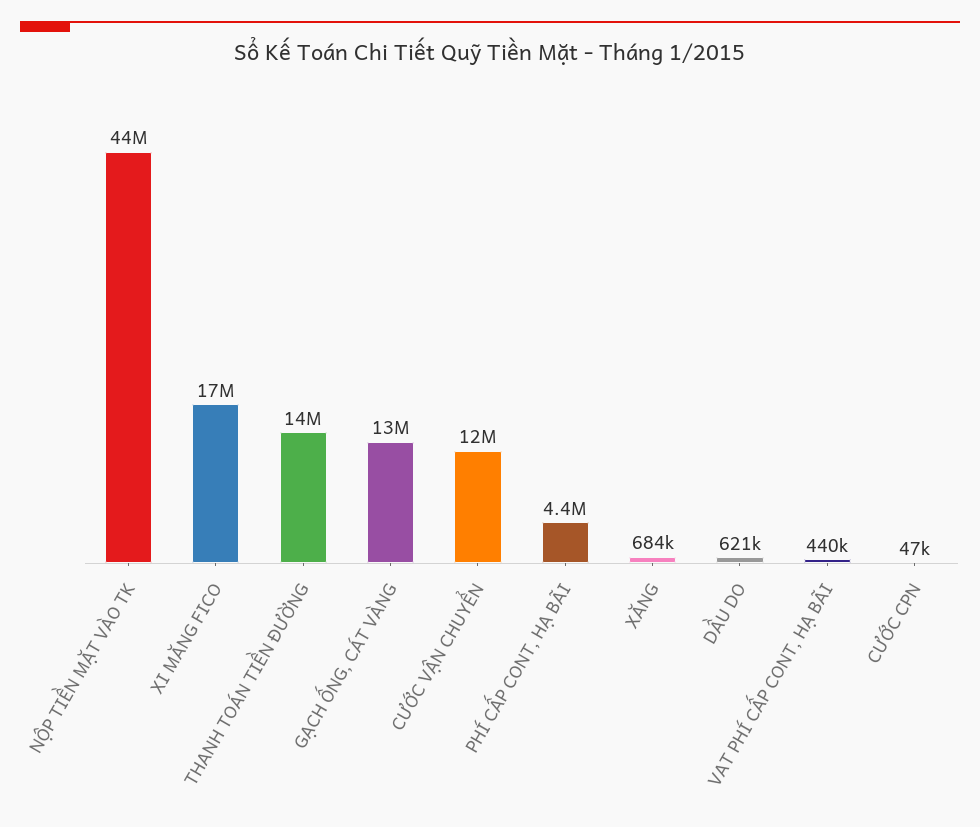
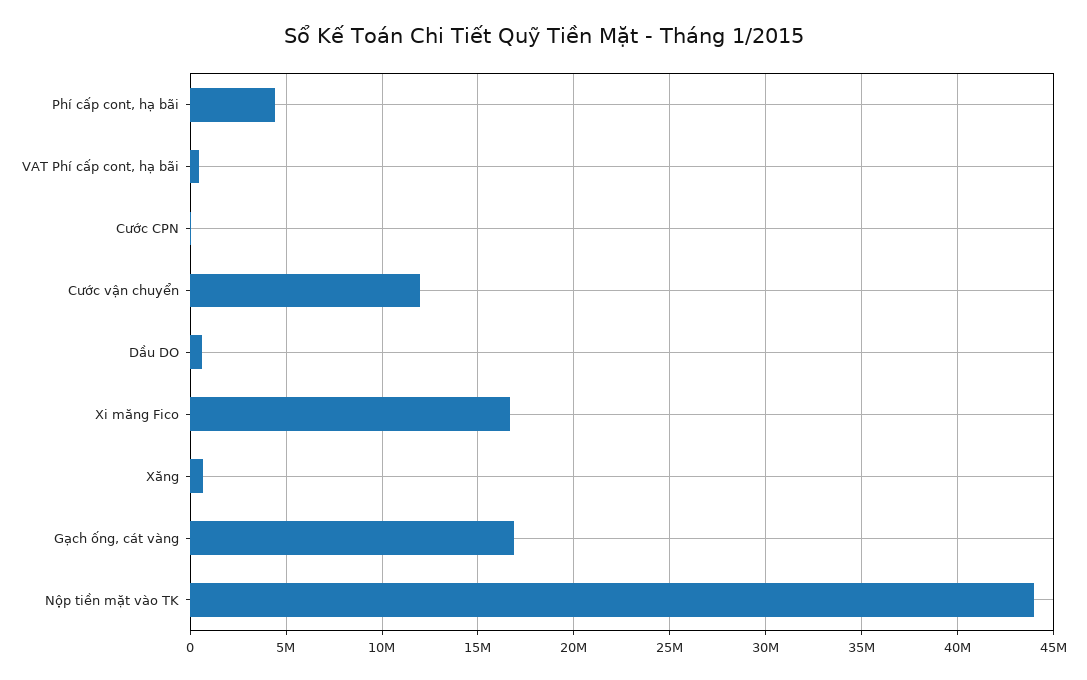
  {
    "NỘP TIỀN MẶT VÀO TK": 44000000,
    "XI MĂNG FICO": 17000000,
-   "THANH TOÁN TIỀN ĐƯỜNG": 14000000,
-   "GẠCH ỐNG, CÁT VÀNG": 13000000,
+   "GẠCH ỐNG, CÁT VÀNG": 17000000,
    "CƯỚC VẬN CHUYỂN": 12000000,
    "PHÍ CẤP CONT, HẠ BÃI": 4400000,
    "XĂNG": 684000,
    "DẦU DO": 621000,
    "VAT PHÍ CẤP CONT, HẠ BÃI": 440000,
    "CƯỚC CPN": 47000
  }

